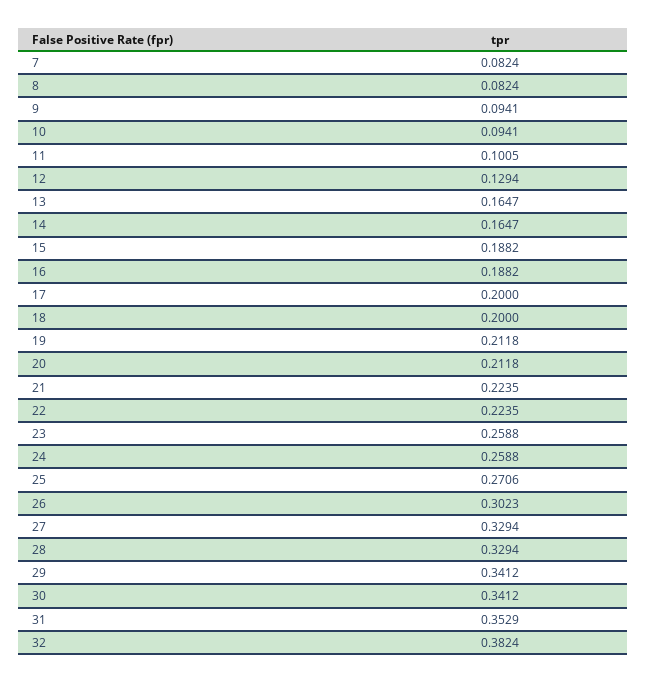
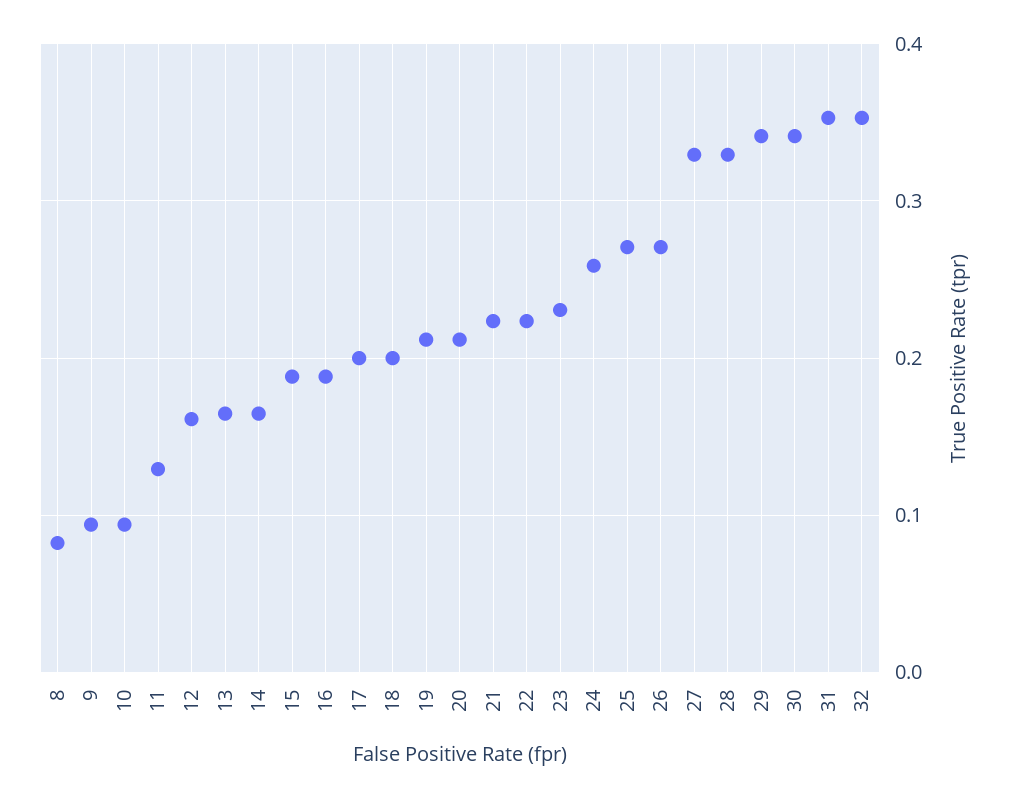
  {
-   "7": 0.0824,
    "8": 0.0824,
    "9": 0.0941,
    "10": 0.0941,
-   "11": 0.1005,
+   "11": 0.13,
-   "12": 0.1294,
+   "12": 0.16,
    "13": 0.1647,
    "14": 0.1647,
    "15": 0.1882,
    "16": 0.1882,
    "17": 0.2,
    "18": 0.2,
    "19": 0.2118,
    "20": 0.2118,
    "21": 0.2235,
    "22": 0.2235,
-   "23": 0.2588,
+   "23": 0.23,
    "24": 0.2588,
    "25": 0.2706,
-   "26": 0.3023,
+   "26": 0.27,
    "27": 0.3294,
    "28": 0.3294,
    "29": 0.3412,
    "30": 0.3412,
    "31": 0.3529,
-   "32": 0.3824
+   "32": 0.35
  }

